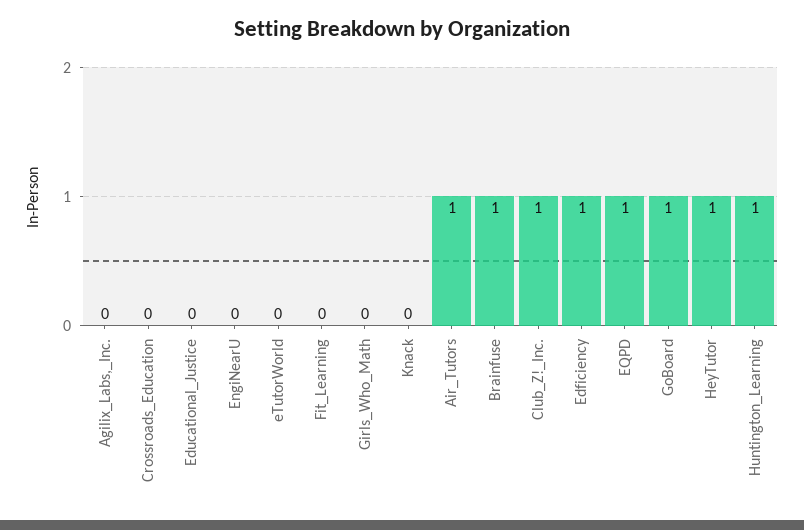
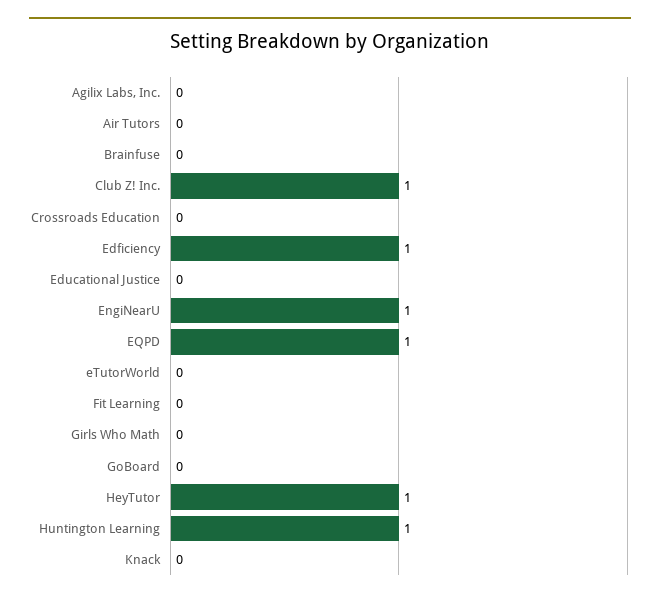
  {
    "Agilix_Labs,_Inc.": 0,
    "Crossroads_Education": 0,
    "Educational_Justice": 0,
-   "EngiNearU": 0,
+   "EngiNearU": 1,
    "eTutorWorld": 0,
    "Fit_Learning": 0,
    "Girls_Who_Math": 0,
    "Knack": 0,
-   "Air_Tutors": 1,
+   "Air_Tutors": 0,
-   "Brainfuse": 1,
+   "Brainfuse": 0,
    "Club_Z!_Inc.": 1,
    "Edficiency": 1,
    "EQPD": 1,
-   "GoBoard": 1,
+   "GoBoard": 0,
    "HeyTutor": 1,
    "Huntington_Learning": 1
  }

